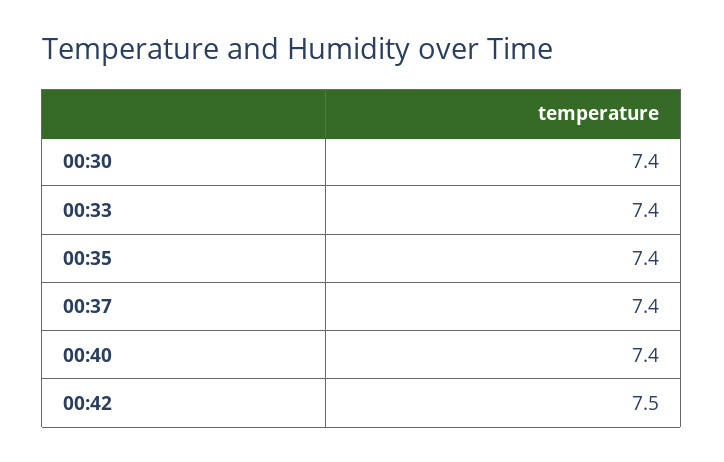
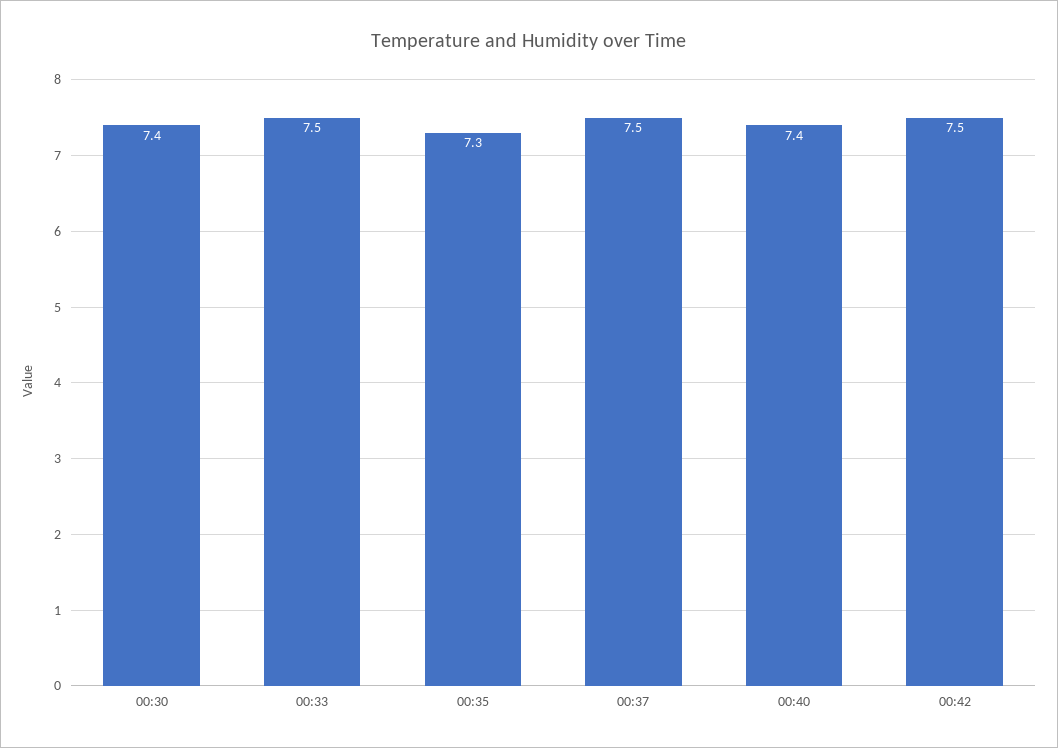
  {
    "00:30": 7.4,
-   "00:33": 7.4,
+   "00:33": 7.5,
-   "00:35": 7.4,
+   "00:35": 7.3,
-   "00:37": 7.4,
+   "00:37": 7.5,
    "00:40": 7.4,
    "00:42": 7.5
  }

